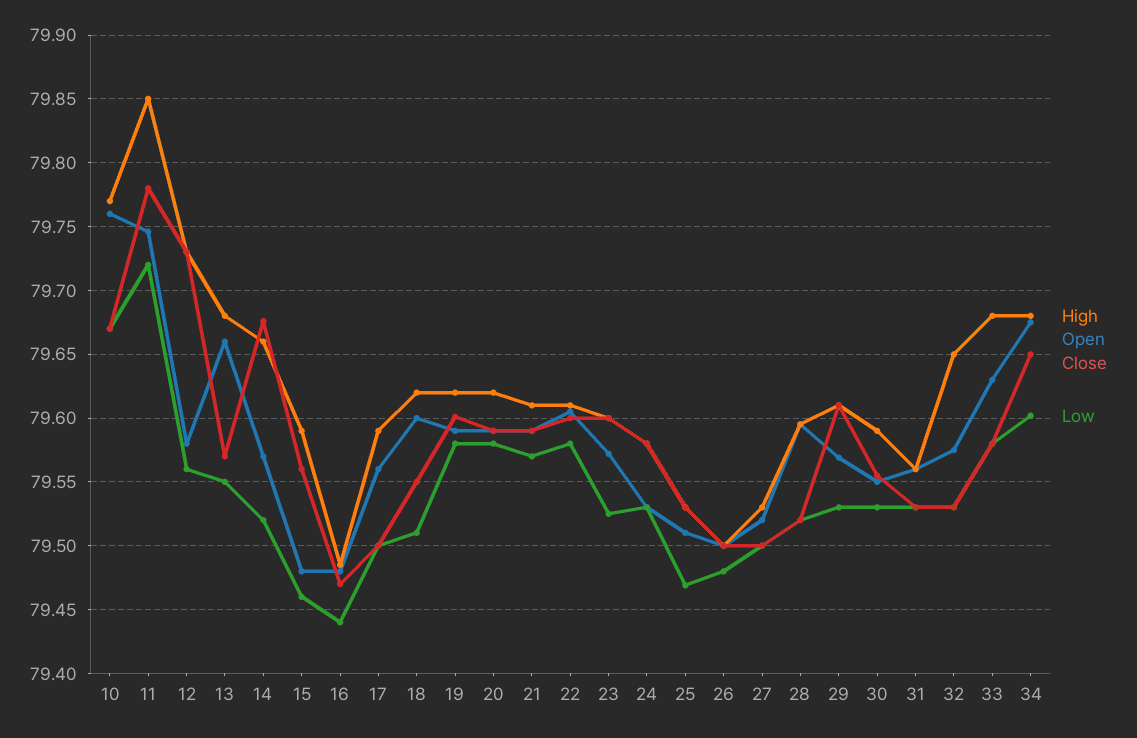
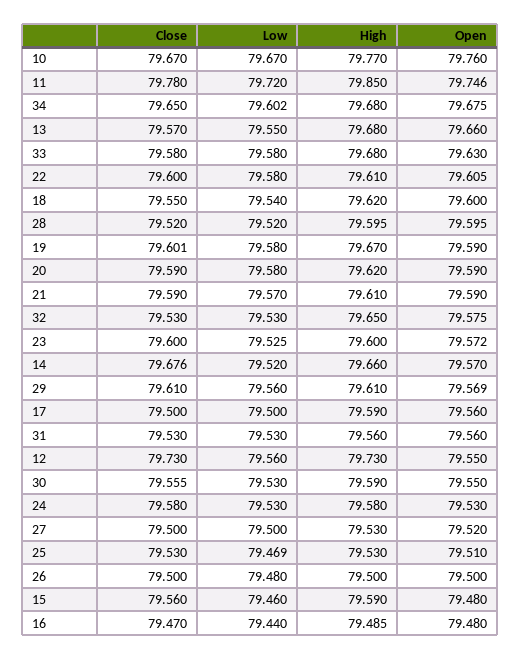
  {
    "High": {
      "10": 79.77,
      "11": 79.85,
      "12": 79.73,
      "13": 79.68,
      "14": 79.66,
      "15": 79.59,
      "16": 79.485,
      "17": 79.59,
      "18": 79.62,
-     "19": 79.62,
+     "19": 79.67,
      "20": 79.62,
      "21": 79.61,
      "22": 79.61,
      "23": 79.6,
      "24": 79.58,
      "25": 79.53,
      "26": 79.5,
      "27": 79.53,
      "28": 79.595,
      "29": 79.61,
      "30": 79.59,
      "31": 79.56,
      "32": 79.65,
      "33": 79.68,
      "34": 79.68
    },
    "Open": {
      "10": 79.76,
      "11": 79.746,
-     "12": 79.58,
+     "12": 79.55,
      "13": 79.66,
      "14": 79.57,
      "15": 79.48,
      "16": 79.48,
      "17": 79.56,
      "18": 79.6,
      "19": 79.59,
      "20": 79.59,
      "21": 79.59,
      "22": 79.605,
      "23": 79.572,
      "24": 79.53,
      "25": 79.51,
      "26": 79.5,
      "27": 79.52,
      "28": 79.595,
      "29": 79.569,
      "30": 79.55,
      "31": 79.56,
      "32": 79.575,
      "33": 79.63,
      "34": 79.675
    },
    "Close": {
      "10": 79.67,
      "11": 79.78,
      "12": 79.73,
      "13": 79.57,
      "14": 79.676,
      "15": 79.56,
      "16": 79.47,
      "17": 79.5,
      "18": 79.55,
      "19": 79.601,
      "20": 79.59,
      "21": 79.59,
      "22": 79.6,
      "23": 79.6,
      "24": 79.58,
      "25": 79.53,
      "26": 79.5,
      "27": 79.5,
      "28": 79.52,
      "29": 79.61,
      "30": 79.555,
      "31": 79.53,
      "32": 79.53,
      "33": 79.58,
      "34": 79.65
    },
    "Low": {
      "10": 79.67,
      "11": 79.72,
      "12": 79.56,
      "13": 79.55,
      "14": 79.52,
      "15": 79.46,
      "16": 79.44,
      "17": 79.5,
-     "18": 79.51,
+     "18": 79.54,
      "19": 79.58,
      "20": 79.58,
      "21": 79.57,
      "22": 79.58,
      "23": 79.525,
      "24": 79.53,
      "25": 79.469,
      "26": 79.48,
      "27": 79.5,
      "28": 79.52,
-     "29": 79.53,
+     "29": 79.56,
      "30": 79.53,
      "31": 79.53,
      "32": 79.53,
      "33": 79.58,
      "34": 79.602
    }
  }

